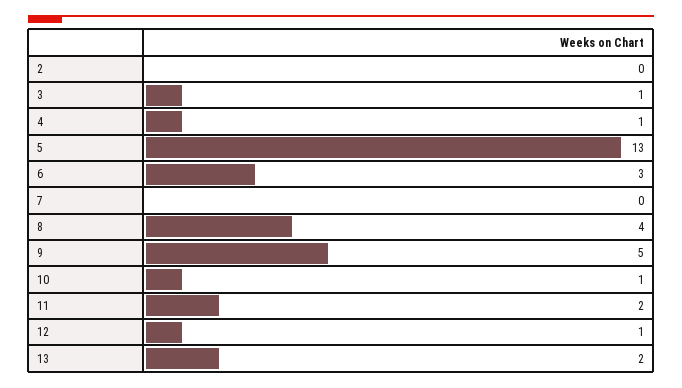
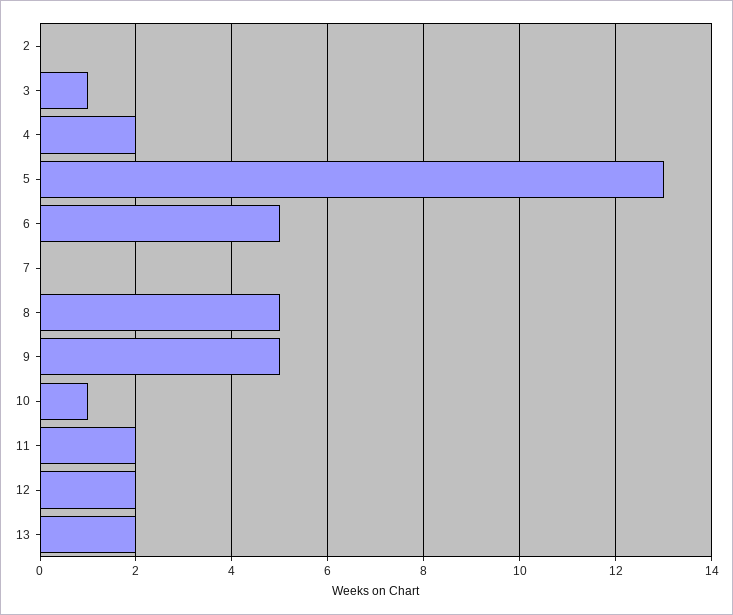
  {
    "2": 0,
    "3": 1,
-   "4": 1,
+   "4": 2,
    "5": 13,
-   "6": 3,
+   "6": 5,
    "7": 0,
-   "8": 4,
+   "8": 5,
    "9": 5,
    "10": 1,
    "11": 2,
-   "12": 1,
+   "12": 2,
    "13": 2
  }

